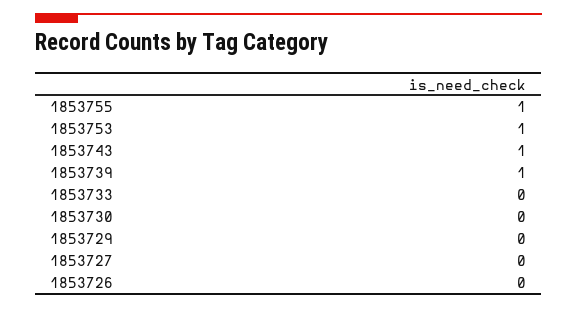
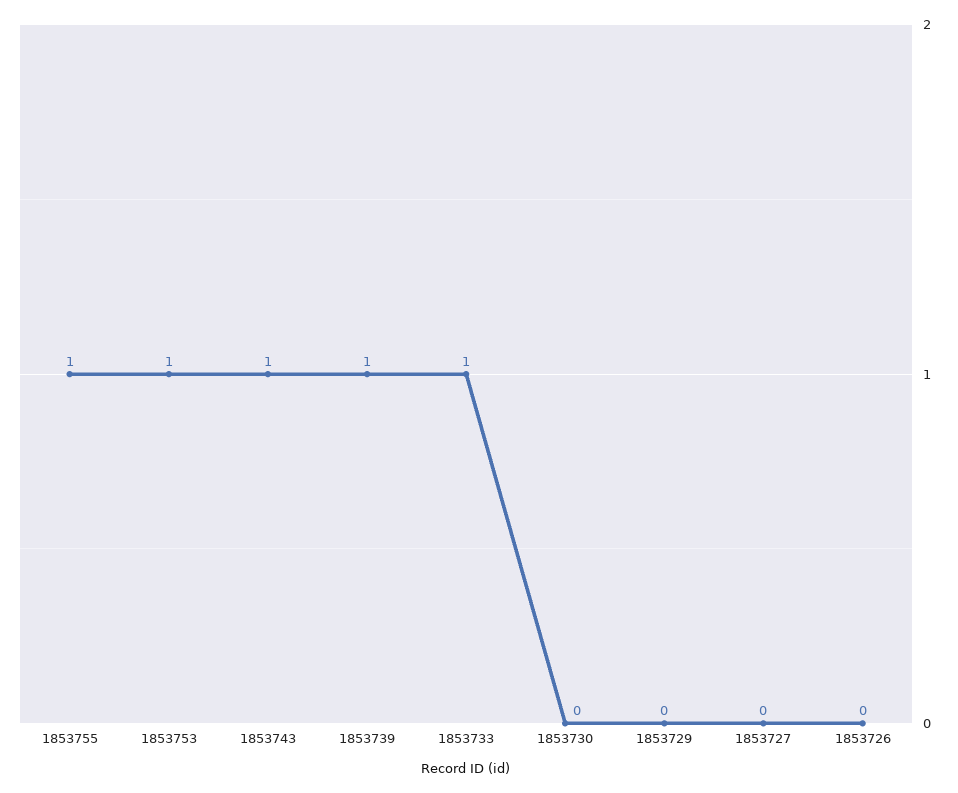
  {
    "1853755": 1,
    "1853753": 1,
    "1853743": 1,
    "1853739": 1,
-   "1853733": 0,
+   "1853733": 1,
    "1853730": 0,
    "1853729": 0,
    "1853727": 0,
    "1853726": 0
  }

